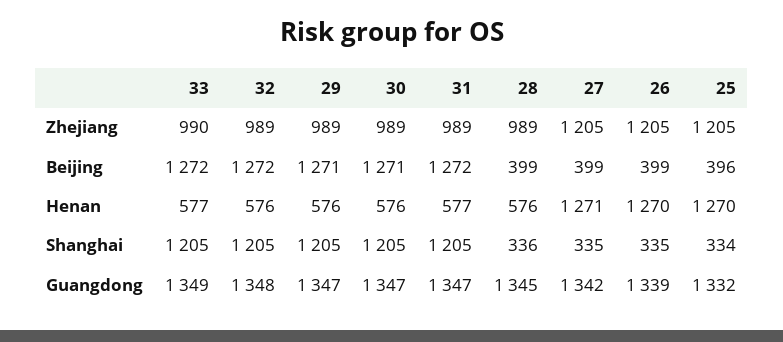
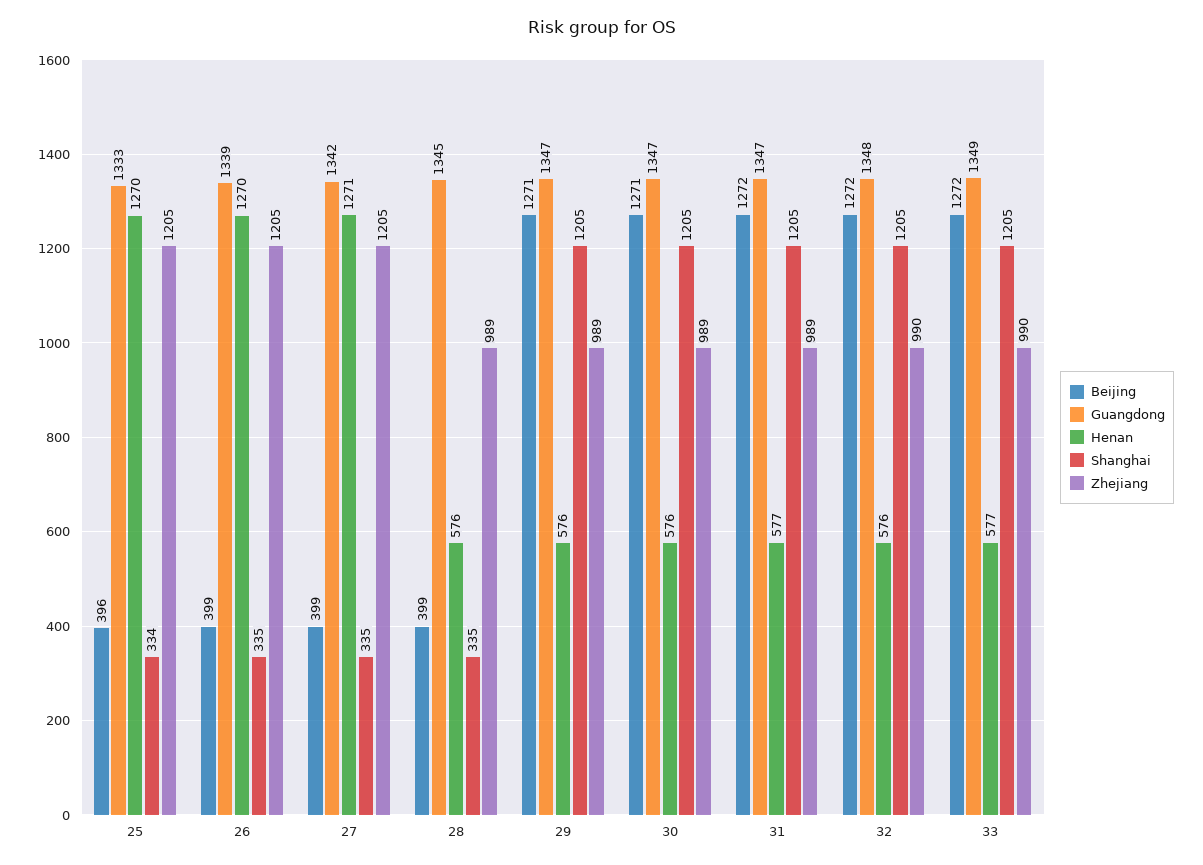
  {
    "Zhejiang": {
      "33": 990,
-     "32": 989,
+     "32": 990,
      "29": 989,
      "30": 989,
      "31": 989,
      "28": 989,
      "27": 1205,
      "26": 1205,
      "25": 1205
    },
    "Beijing": {
      "33": 1272,
      "32": 1272,
      "29": 1271,
      "30": 1271,
      "31": 1272,
      "28": 399,
      "27": 399,
      "26": 399,
      "25": 396
    },
    "Henan": {
      "33": 577,
      "32": 576,
      "29": 576,
      "30": 576,
      "31": 577,
      "28": 576,
      "27": 1271,
      "26": 1270,
      "25": 1270
    },
    "Shanghai": {
      "33": 1205,
      "32": 1205,
      "29": 1205,
      "30": 1205,
      "31": 1205,
-     "28": 336,
+     "28": 335,
      "27": 335,
      "26": 335,
      "25": 334
    },
    "Guangdong": {
      "33": 1349,
      "32": 1348,
      "29": 1347,
      "30": 1347,
      "31": 1347,
      "28": 1345,
      "27": 1342,
      "26": 1339,
-     "25": 1332
+     "25": 1333
    }
  }

